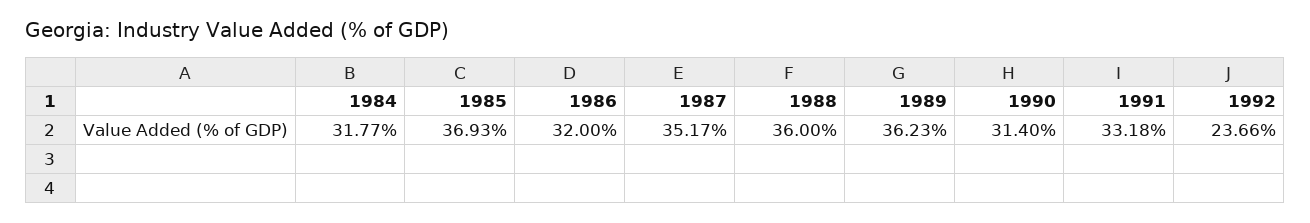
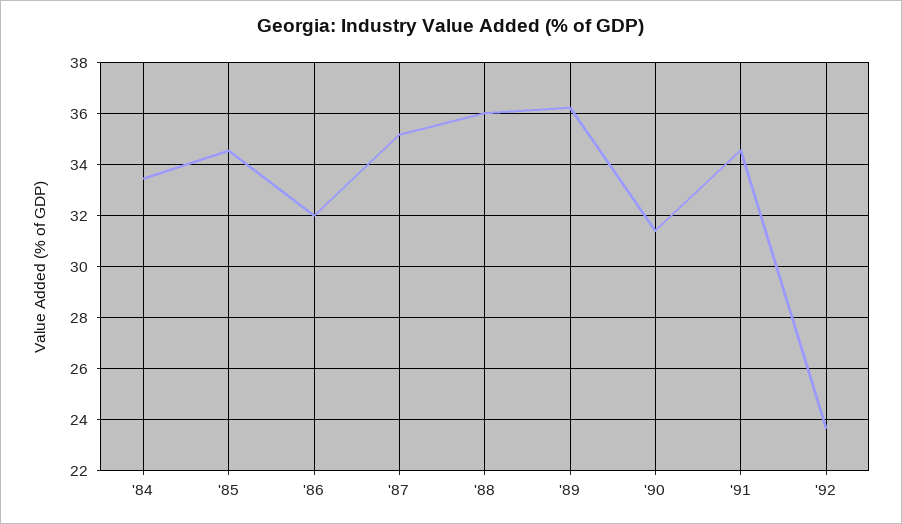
  {
-   "1984": 31.77,
+   "1984": 33.5,
-   "1985": 36.93,
+   "1985": 34.5,
    "1986": 32,
    "1987": 35.17,
    "1988": 36,
    "1989": 36.23,
    "1990": 31.4,
-   "1991": 33.18,
+   "1991": 34.5,
    "1992": 23.66
  }

